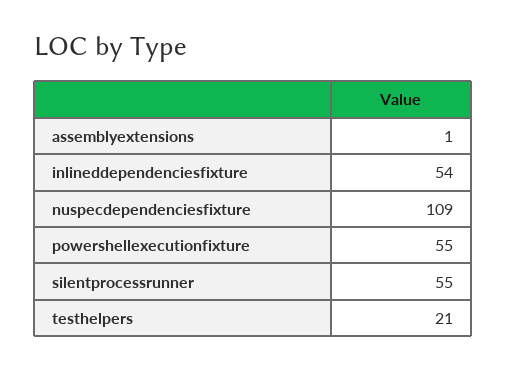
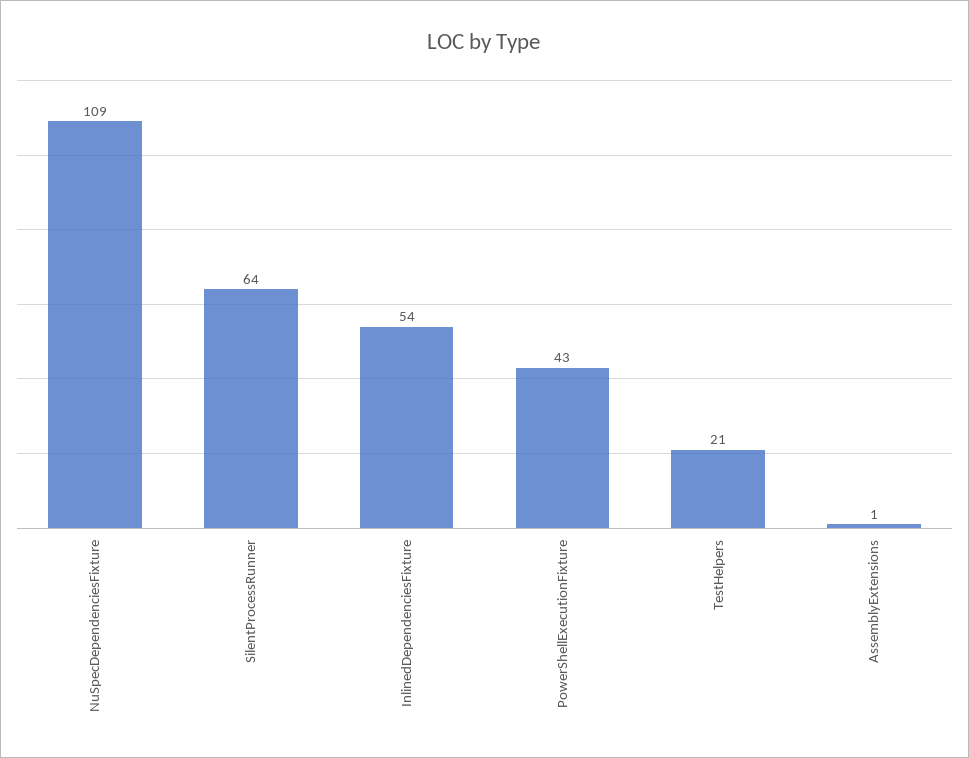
  {
    "assemblyextensions": 1,
    "inlineddependenciesfixture": 54,
    "nuspecdependenciesfixture": 109,
-   "powershellexecutionfixture": 55,
+   "powershellexecutionfixture": 43,
-   "silentprocessrunner": 55,
+   "silentprocessrunner": 64,
    "testhelpers": 21
  }

